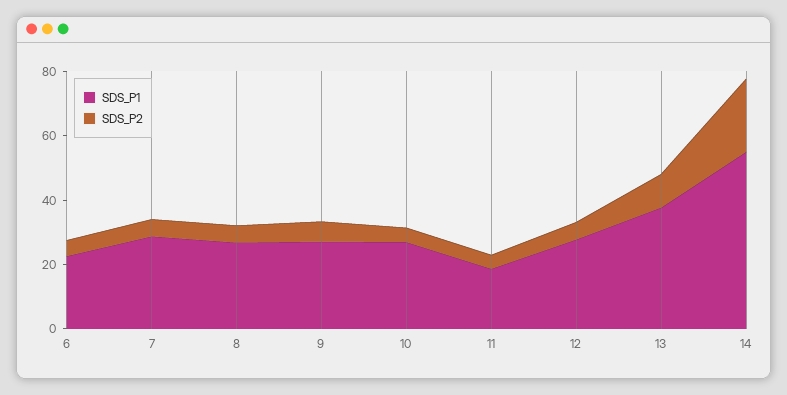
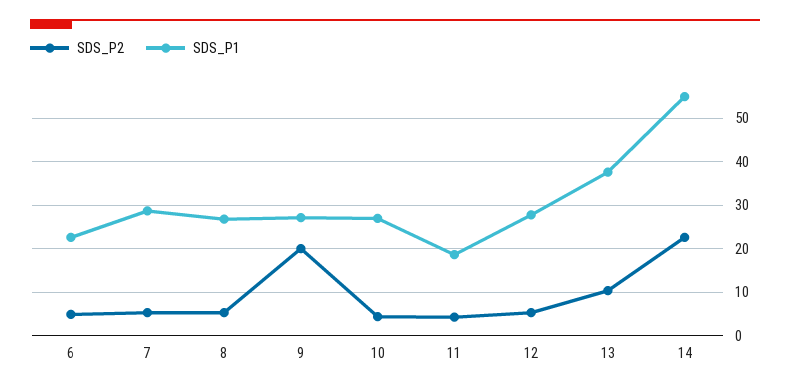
  {
    "SDS_P1": {
      "6": 22,
      "7": 28,
      "8": 26,
      "9": 28,
      "10": 26,
      "11": 18,
      "12": 28,
      "13": 38,
      "14": 54
    },
    "SDS_P2": {
      "6": 4,
      "7": 6,
      "8": 6,
-     "9": 5,
+     "9": 20,
      "10": 4,
      "11": 4,
      "12": 6,
      "13": 10,
      "14": 22
    }
  }

